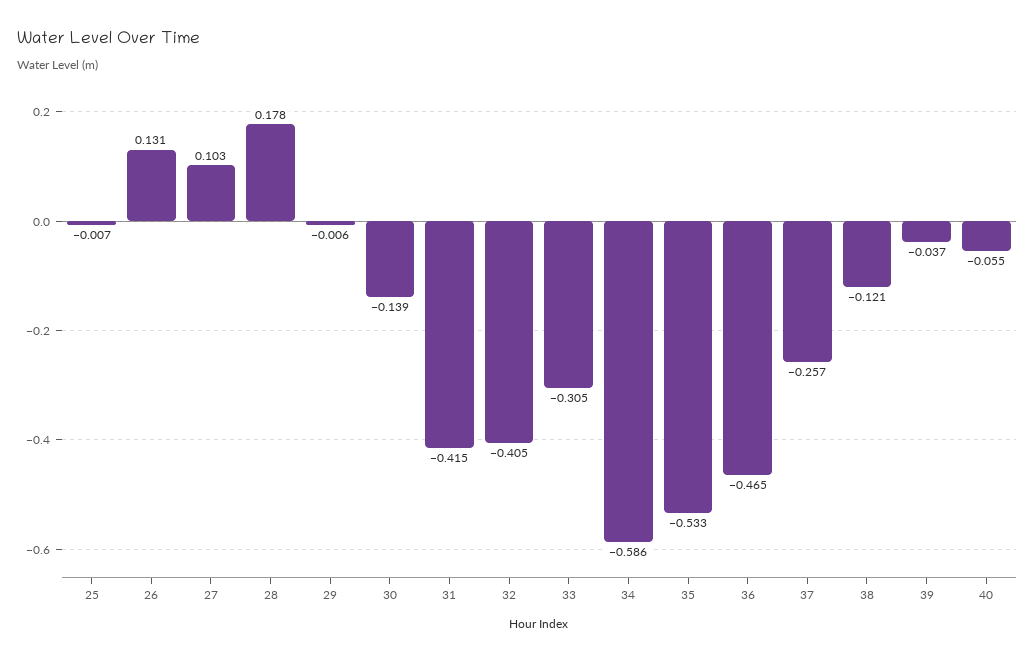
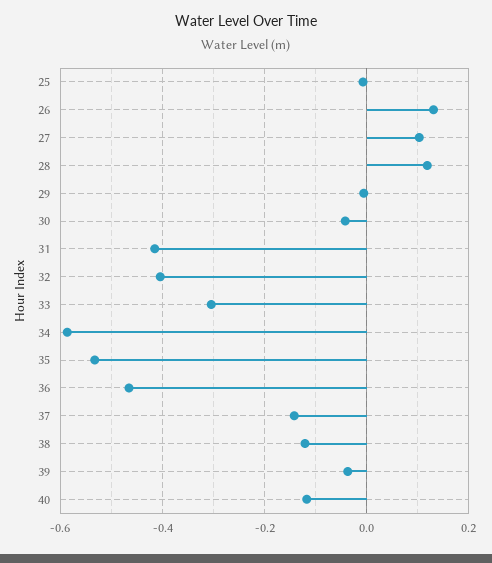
  {
    "25": -0.007,
    "26": 0.131,
    "27": 0.103,
-   "28": 0.178,
+   "28": 0.12,
    "29": -0.006,
-   "30": -0.139,
+   "30": -0.04,
    "31": -0.415,
    "32": -0.405,
    "33": -0.305,
    "34": -0.586,
    "35": -0.533,
    "36": -0.465,
-   "37": -0.257,
+   "37": -0.14,
    "38": -0.121,
    "39": -0.037,
-   "40": -0.055
+   "40": -0.12
  }

